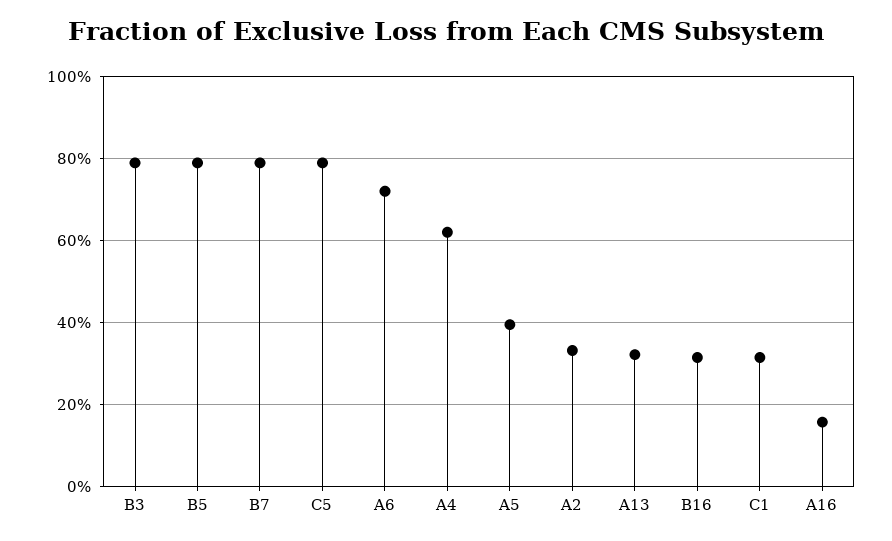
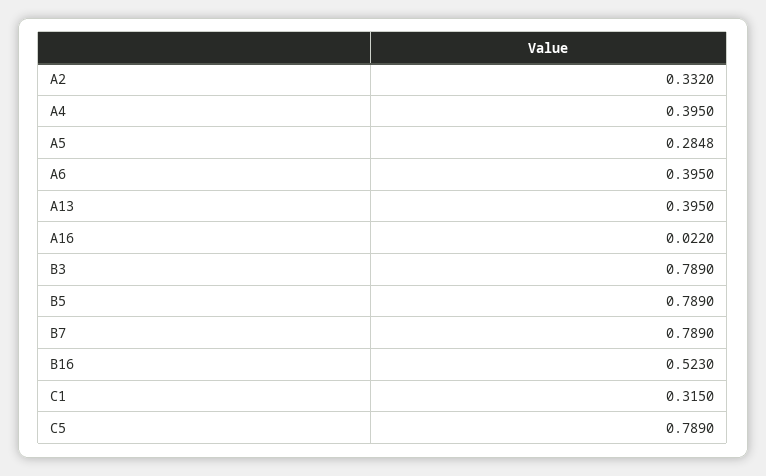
  {
    "B3": 0.789,
    "B5": 0.789,
    "B7": 0.789,
    "C5": 0.789,
-   "A6": 0.72,
+   "A6": 0.395,
-   "A4": 0.62,
+   "A4": 0.395,
-   "A5": 0.4,
+   "A5": 0.2848,
    "A2": 0.332,
-   "A13": 0.32,
+   "A13": 0.395,
-   "B16": 0.32,
+   "B16": 0.523,
    "C1": 0.315,
-   "A16": 0.16
+   "A16": 0.022
  }

